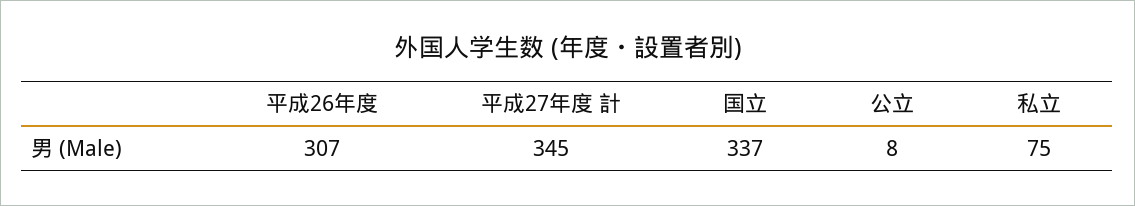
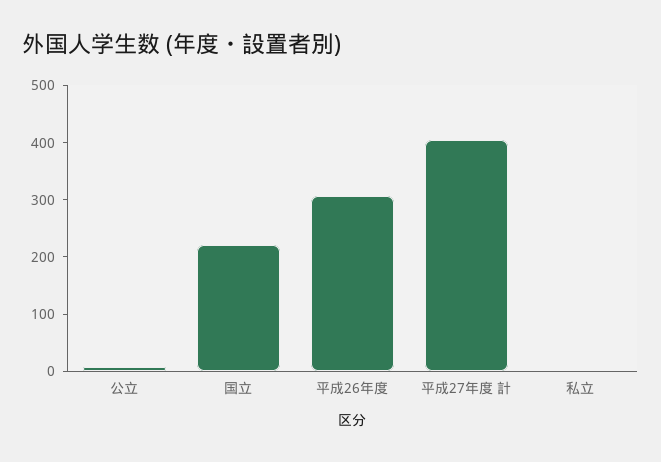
  {
    "平成26年度": 307,
-   "平成27年度 計": 345,
+   "平成27年度 計": 400,
-   "国立": 337,
+   "国立": 220,
    "公立": 8,
-   "私立": 75
+   "私立": 0
  }

